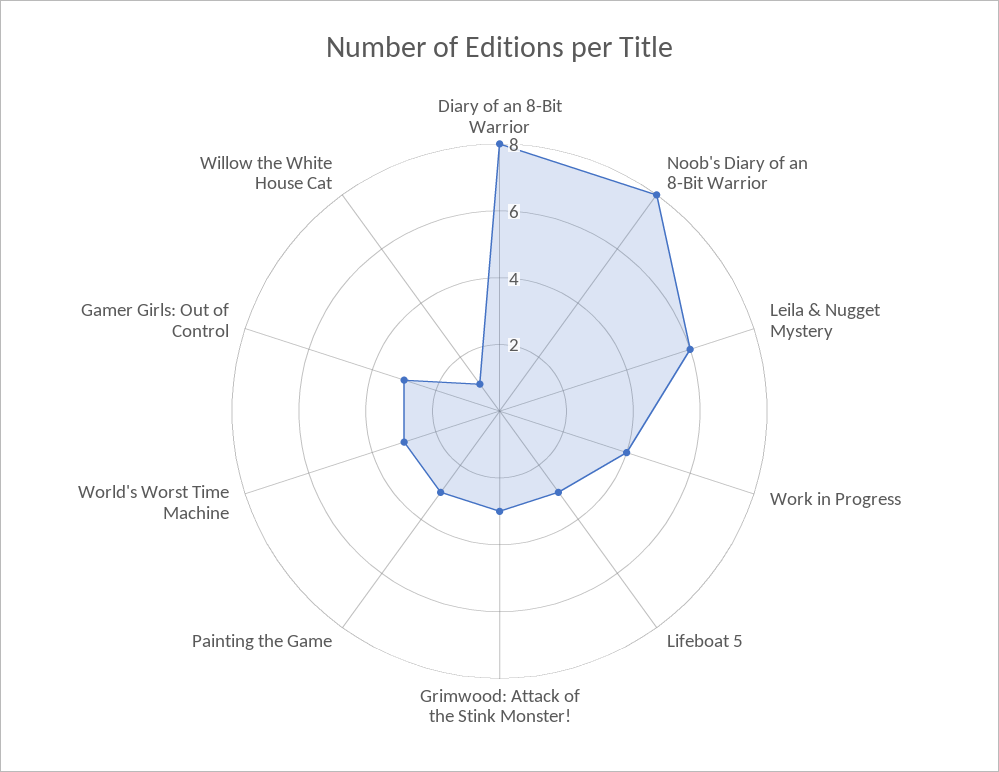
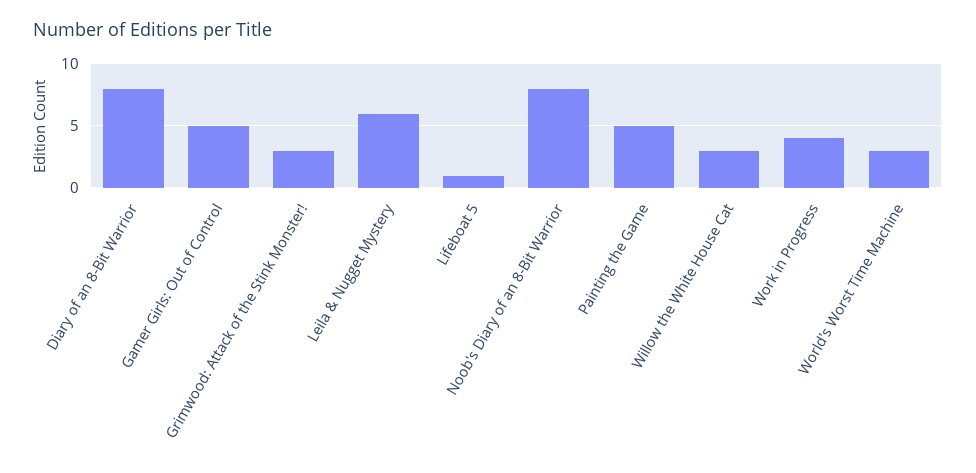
  {
    "Diary of an 8-Bit Warrior": 8,
    "Noob's Diary of an 8-Bit Warrior": 8,
    "Leila & Nugget Mystery": 6,
    "Work in Progress": 4,
-   "Lifeboat 5": 3,
+   "Lifeboat 5": 1,
    "Grimwood: Attack of the Stink Monster!": 3,
-   "Painting the Game": 3,
+   "Painting the Game": 5,
    "World's Worst Time Machine": 3,
-   "Gamer Girls: Out of Control": 3,
+   "Gamer Girls: Out of Control": 5,
-   "Willow the White House Cat": 1
+   "Willow the White House Cat": 3
  }

